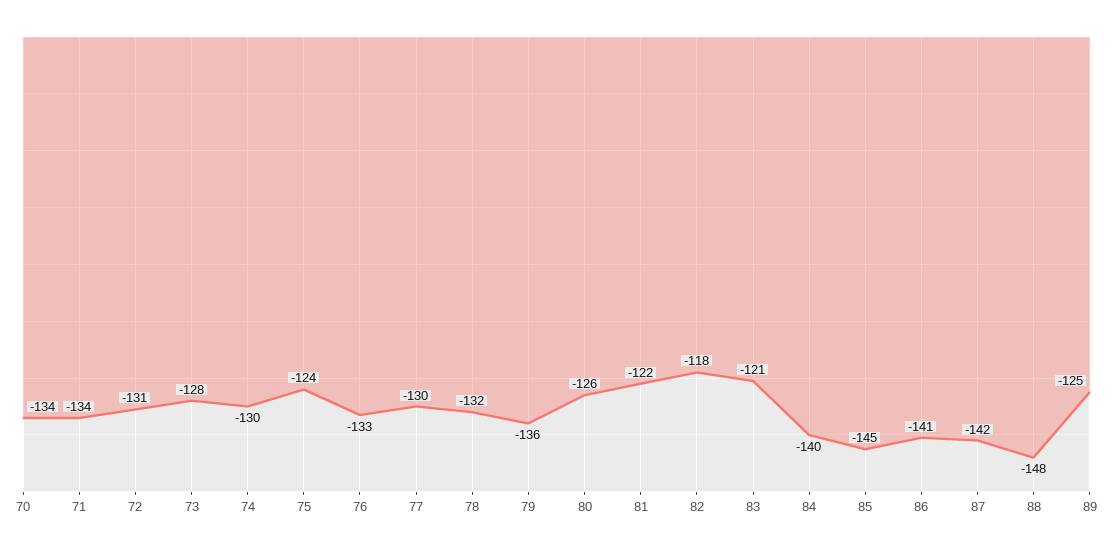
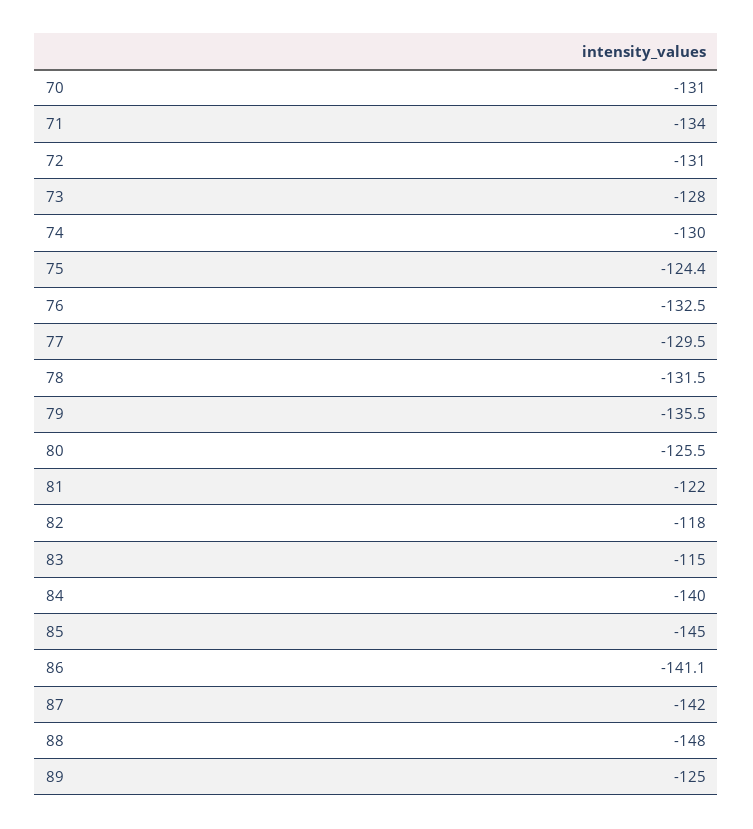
  {
-   "70": -134,
+   "70": -131,
    "71": -134,
    "72": -131,
    "73": -128,
    "74": -130,
    "75": -124.4,
    "76": -132.5,
    "77": -129.5,
    "78": -131.5,
    "79": -135.5,
    "80": -125.5,
    "81": -122,
    "82": -118,
-   "83": -121,
+   "83": -115,
    "84": -140,
    "85": -145,
    "86": -141.1,
    "87": -142,
    "88": -148,
    "89": -125
  }

